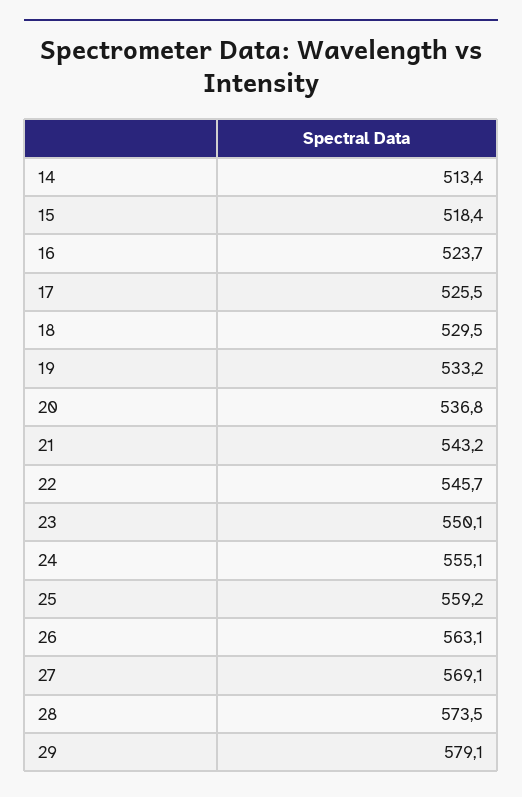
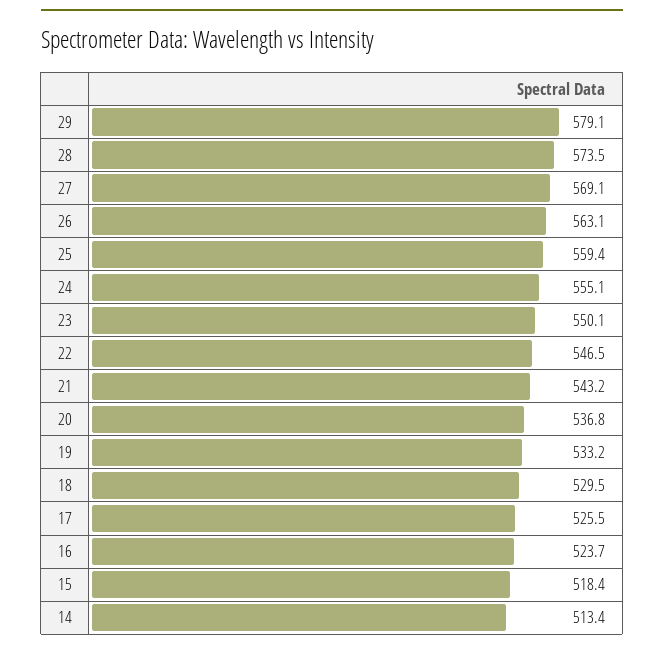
  {
    "14": 513.4,
    "15": 518.4,
    "16": 523.7,
    "17": 525.5,
    "18": 529.5,
    "19": 533.2,
    "20": 536.8,
    "21": 543.2,
-   "22": 545.7,
+   "22": 546.5,
    "23": 550.1,
    "24": 555.1,
-   "25": 559.2,
+   "25": 559.4,
    "26": 563.1,
    "27": 569.1,
    "28": 573.5,
    "29": 579.1
  }

